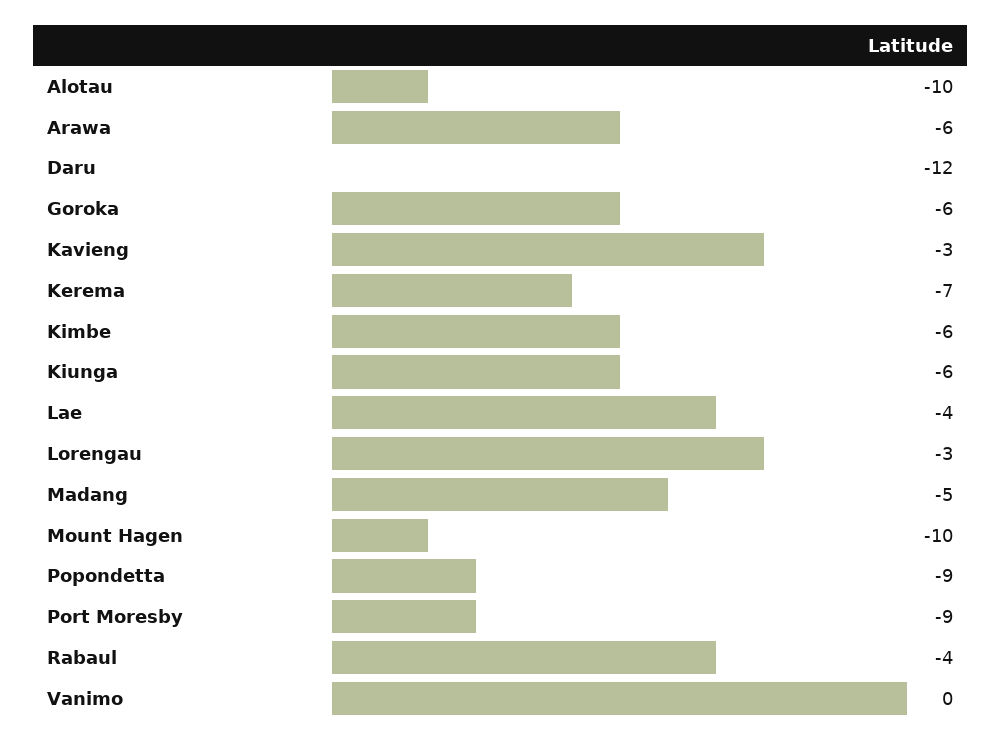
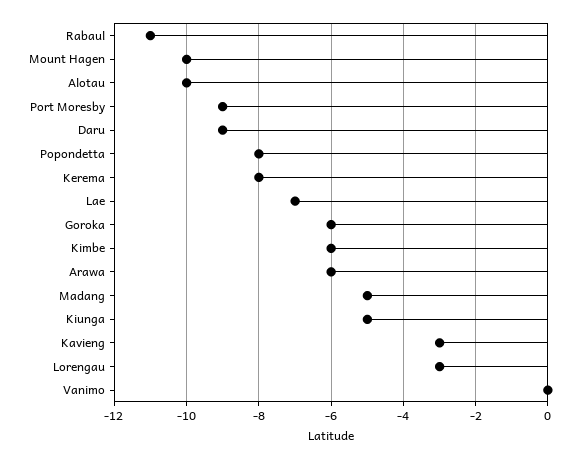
  {
    "Alotau": -10,
    "Arawa": -6,
-   "Daru": -12,
+   "Daru": -9,
    "Goroka": -6,
    "Kavieng": -3,
-   "Kerema": -7,
+   "Kerema": -8,
    "Kimbe": -6,
-   "Kiunga": -6,
+   "Kiunga": -5,
-   "Lae": -4,
+   "Lae": -7,
    "Lorengau": -3,
    "Madang": -5,
    "Mount Hagen": -10,
-   "Popondetta": -9,
+   "Popondetta": -8,
    "Port Moresby": -9,
-   "Rabaul": -4,
+   "Rabaul": -11,
    "Vanimo": 0
  }

